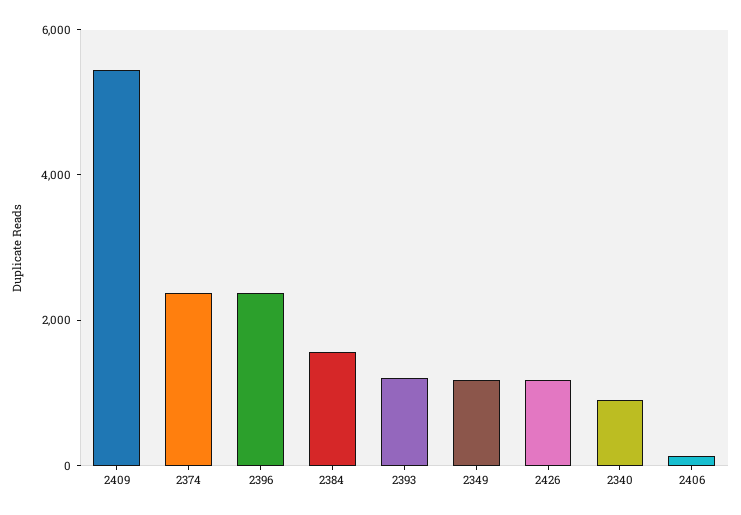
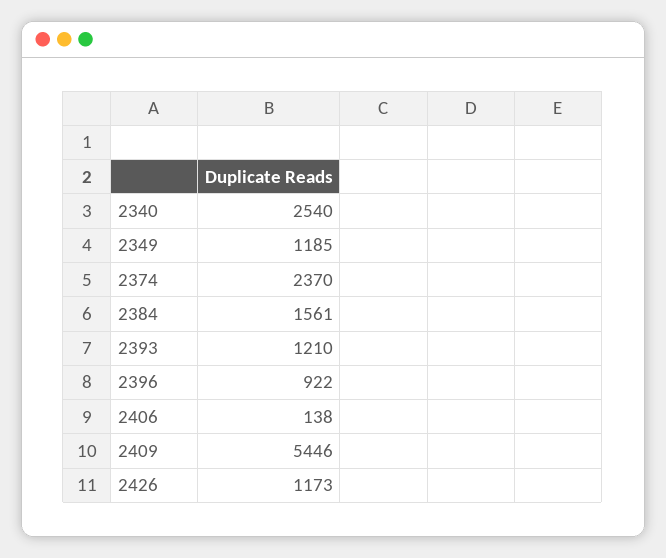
  {
    "2409": 5446,
    "2374": 2370,
-   "2396": 2500,
+   "2396": 922,
    "2384": 1561,
    "2393": 1210,
    "2349": 1185,
    "2426": 1173,
-   "2340": 1000,
+   "2340": 2540,
    "2406": 138
  }

